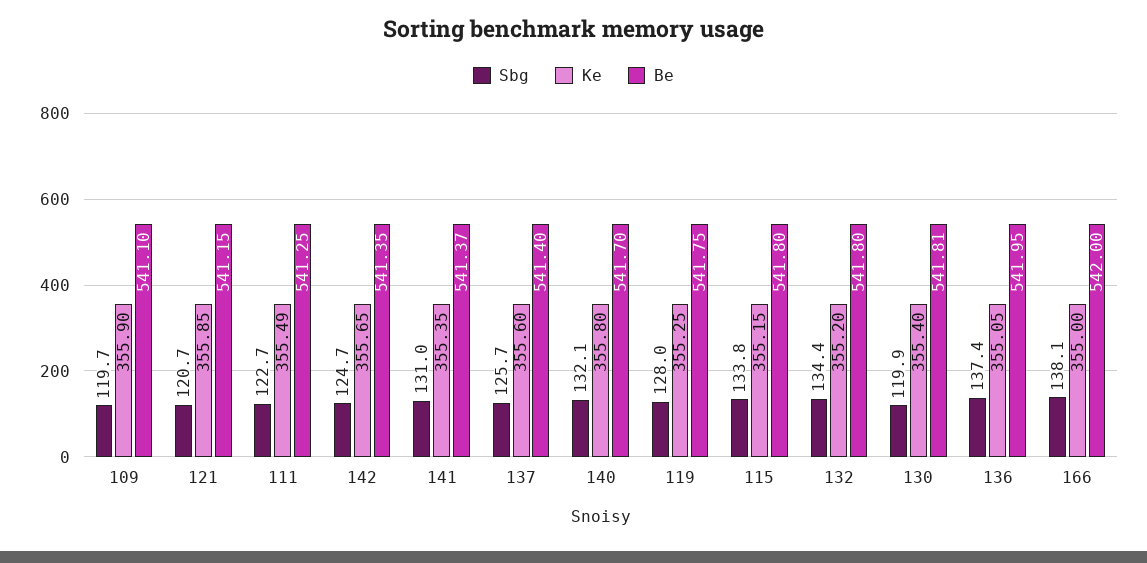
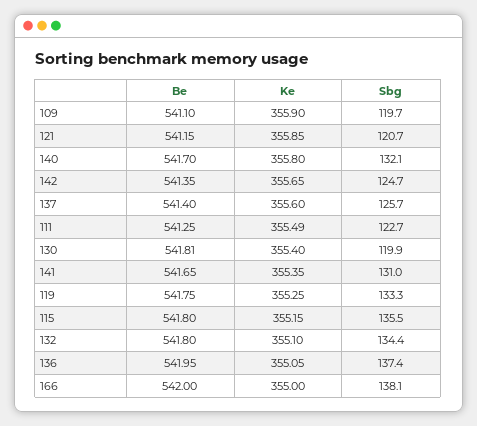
  {
    "Sbg": {
      "109": 119.7,
      "121": 120.7,
      "111": 122.7,
      "142": 124.7,
      "141": 131,
      "137": 125.7,
      "140": 132.1,
-     "119": 128,
+     "119": 133.3,
-     "115": 133.8,
+     "115": 135.5,
      "132": 134.4,
      "130": 119.9,
      "136": 137.4,
      "166": 138.1
    },
    "Ke": {
      "109": 355.9,
      "121": 355.85,
      "111": 355.49,
      "142": 355.65,
      "141": 355.35,
      "137": 355.6,
      "140": 355.8,
      "119": 355.25,
      "115": 355.15,
-     "132": 355.2,
+     "132": 355.1,
      "130": 355.4,
      "136": 355.05,
      "166": 355
    },
    "Be": {
      "109": 541.1,
      "121": 541.15,
      "111": 541.25,
      "142": 541.35,
-     "141": 541.37,
+     "141": 541.65,
      "137": 541.4,
      "140": 541.7,
      "119": 541.75,
      "115": 541.8,
      "132": 541.8,
      "130": 541.81,
      "136": 541.95,
      "166": 542
    }
  }

